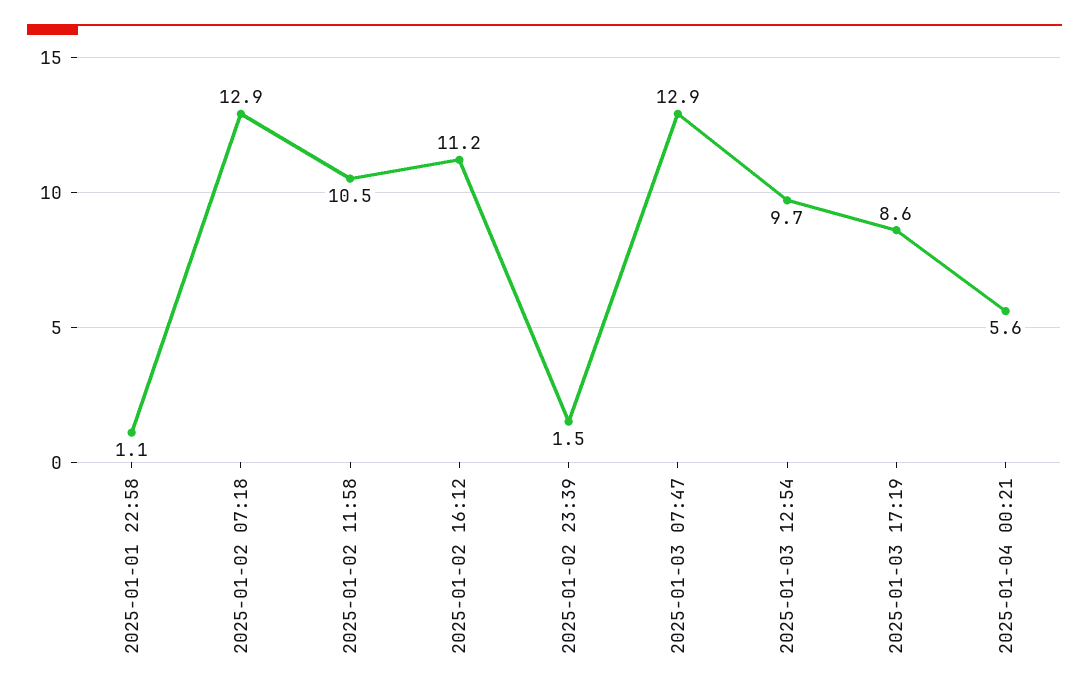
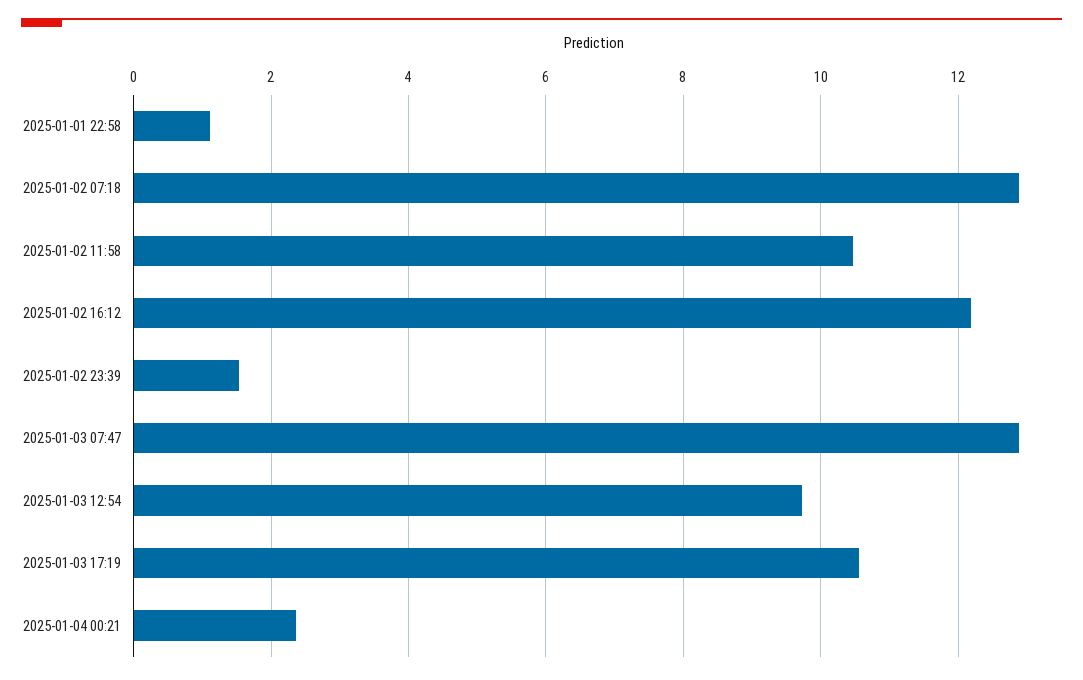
  {
    "2025-01-01 22:58": 1.1,
    "2025-01-02 07:18": 12.9,
    "2025-01-02 11:58": 10.5,
-   "2025-01-02 16:12": 11.2,
+   "2025-01-02 16:12": 12.2,
    "2025-01-02 23:39": 1.5,
    "2025-01-03 07:47": 12.9,
    "2025-01-03 12:54": 9.7,
-   "2025-01-03 17:19": 8.6,
+   "2025-01-03 17:19": 10.6,
-   "2025-01-04 00:21": 5.6
+   "2025-01-04 00:21": 2.4
  }

